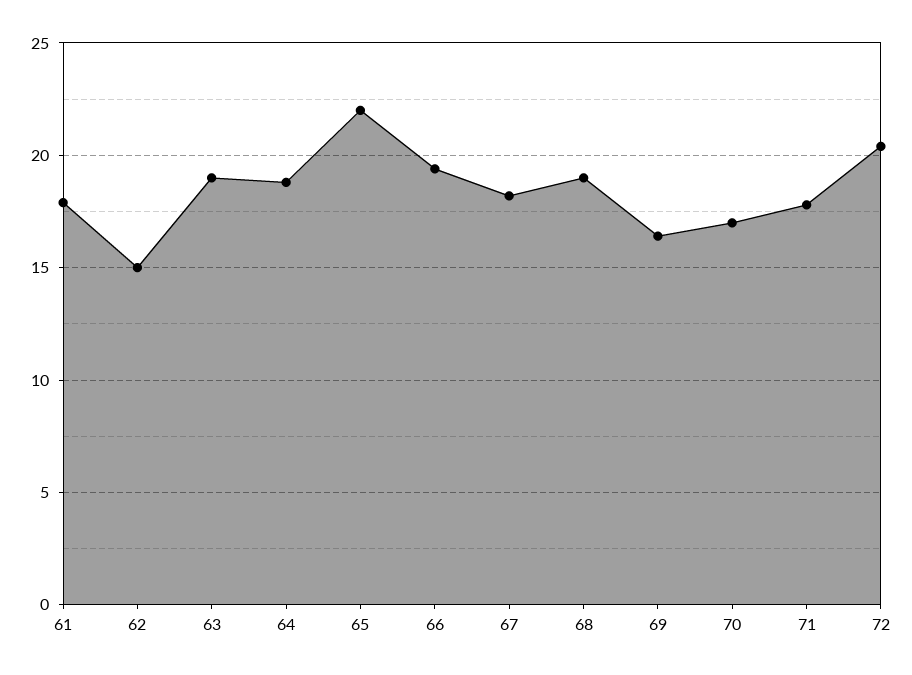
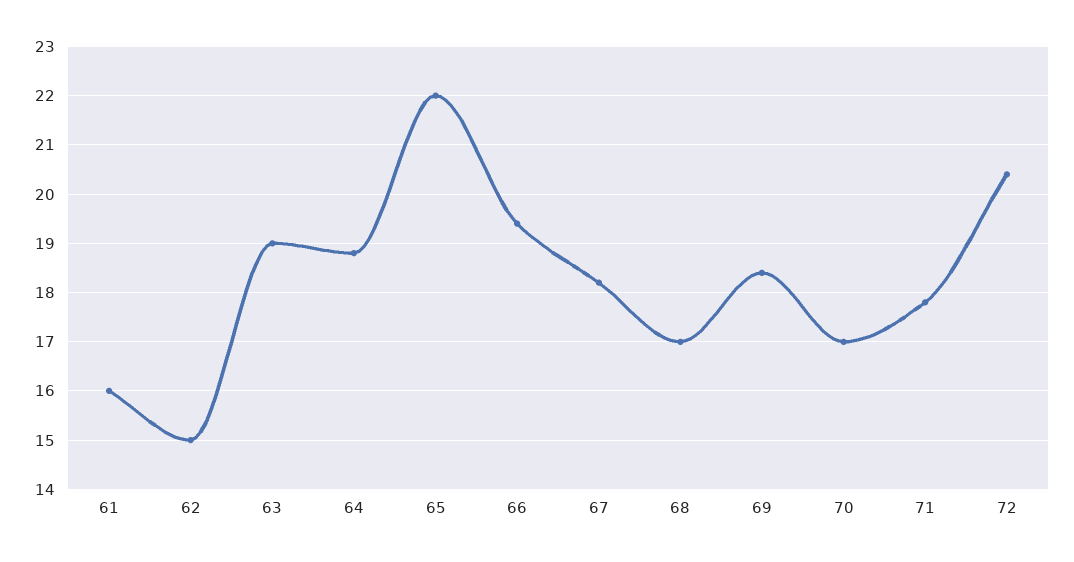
  {
-   "61": 18,
+   "61": 16,
    "62": 15,
    "63": 19,
    "64": 19,
    "65": 22,
    "66": 19.5,
    "67": 18,
-   "68": 19,
+   "68": 17,
-   "69": 16.5,
+   "69": 18.5,
    "70": 17,
    "71": 18,
    "72": 20.5
  }

